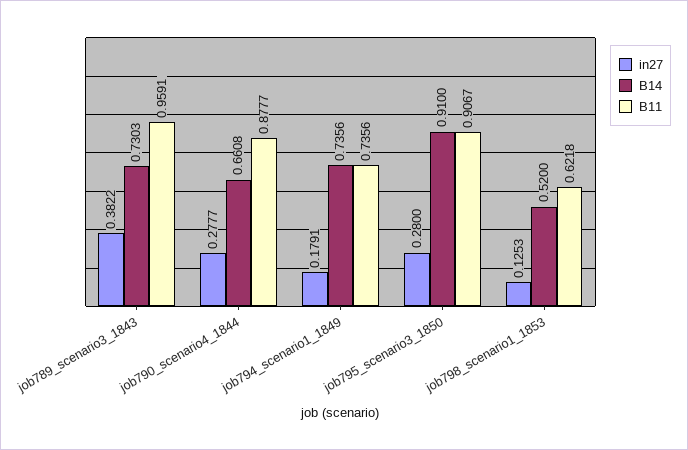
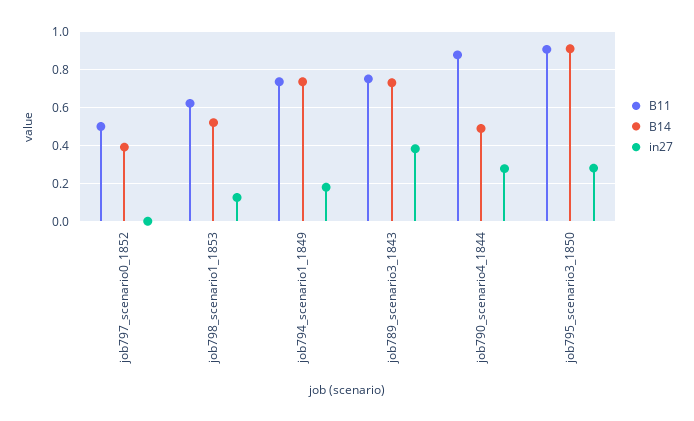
  {
    "in27": {
      "job789_scenario3_1843": 0.3822,
      "job790_scenario4_1844": 0.2777,
      "job794_scenario1_1849": 0.1791,
      "job795_scenario3_1850": 0.28,
-     "job798_scenario1_1853": 0.1253
+     "job798_scenario1_1853": 0.1253,
+     "job797_scenario0_1852": 0
    },
    "B14": {
      "job789_scenario3_1843": 0.7303,
-     "job790_scenario4_1844": 0.6608,
+     "job790_scenario4_1844": 0.5,
      "job794_scenario1_1849": 0.7356,
      "job795_scenario3_1850": 0.91,
-     "job798_scenario1_1853": 0.52
+     "job798_scenario1_1853": 0.52,
+     "job797_scenario0_1852": 0.4
    },
    "B11": {
-     "job789_scenario3_1843": 0.9591,
+     "job789_scenario3_1843": 0.75,
      "job790_scenario4_1844": 0.8777,
      "job794_scenario1_1849": 0.7356,
      "job795_scenario3_1850": 0.9067,
-     "job798_scenario1_1853": 0.6218
+     "job798_scenario1_1853": 0.6218,
+     "job797_scenario0_1852": 0.5
    }
  }

